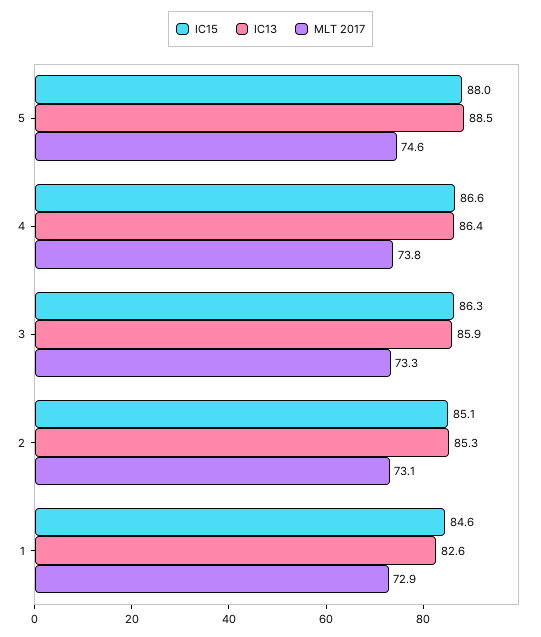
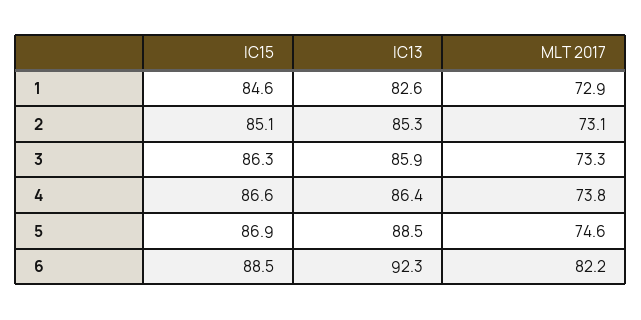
  {
    "IC15": {
-     "5": 88,
+     "5": 86.9,
      "4": 86.6,
      "3": 86.3,
      "2": 85.1,
-     "1": 84.6
+     "1": 84.6,
+     "6": 88.5
    },
    "IC13": {
      "5": 88.5,
      "4": 86.4,
      "3": 85.9,
      "2": 85.3,
-     "1": 82.6
+     "1": 82.6,
+     "6": 92.3
    },
    "MLT 2017": {
      "5": 74.6,
      "4": 73.8,
      "3": 73.3,
      "2": 73.1,
-     "1": 72.9
+     "1": 72.9,
+     "6": 82.2
    }
  }

